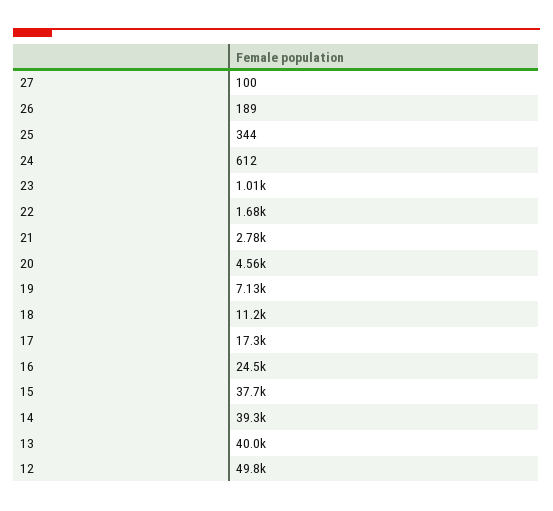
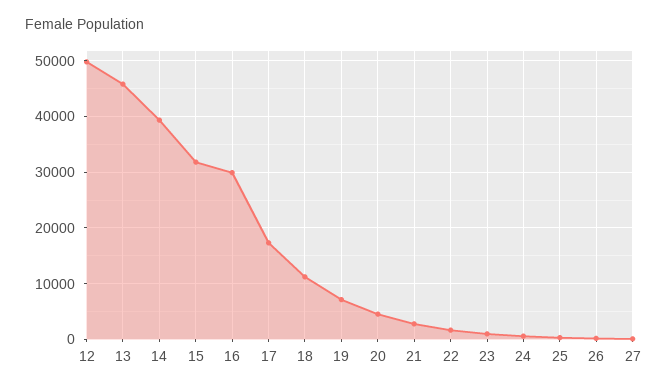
  {
    "27": 100,
    "26": 189,
    "25": 344,
    "24": 612,
    "23": 1010,
    "22": 1680,
    "21": 2780,
    "20": 4560,
    "19": 7130,
    "18": 11200,
    "17": 17300,
-   "16": 24500,
+   "16": 30000,
-   "15": 37700,
+   "15": 32000,
    "14": 39300,
-   "13": 40000,
+   "13": 46000,
    "12": 49800
  }

